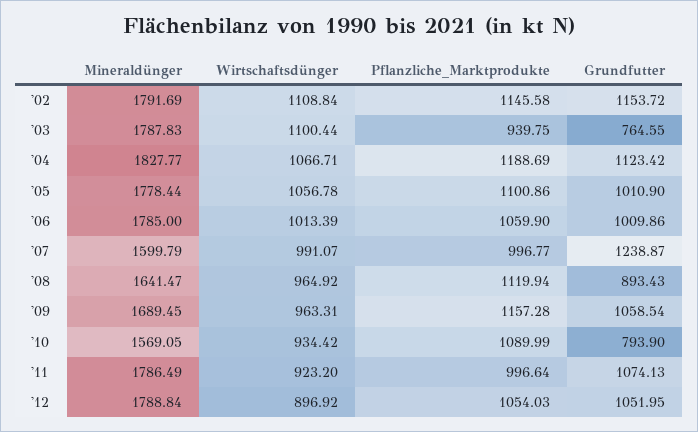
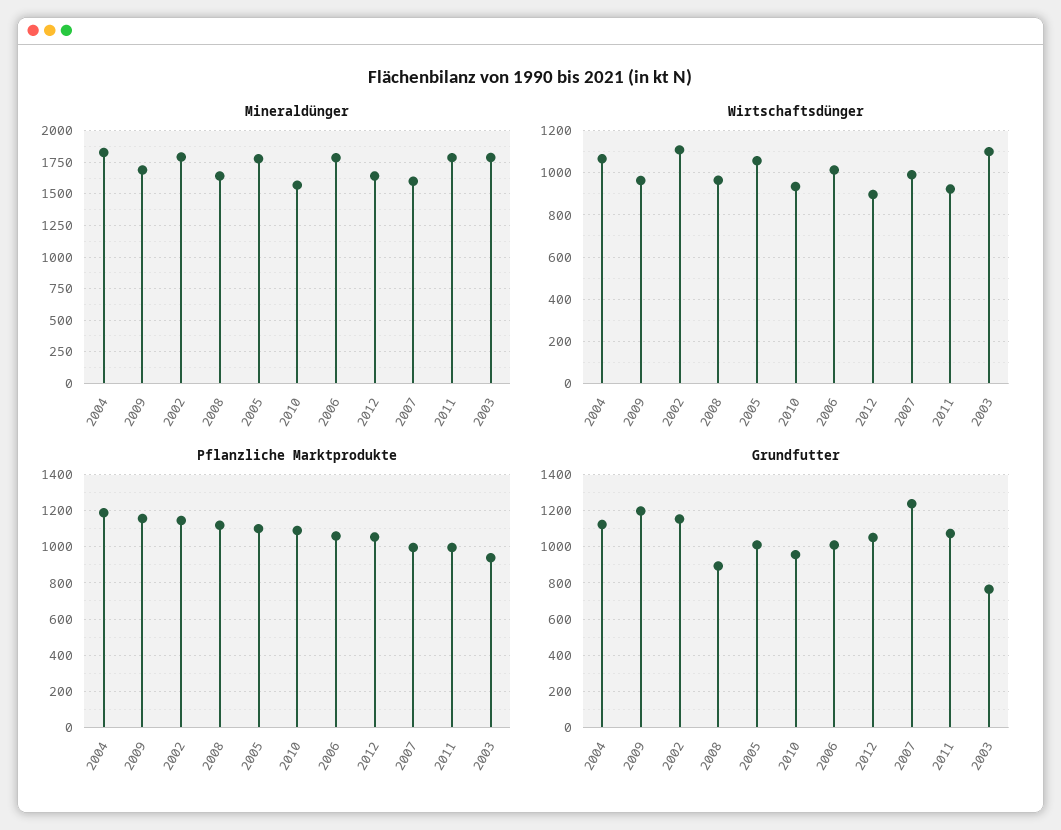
  {
    "Mineraldünger": {
      "'02": 1791.69,
      "'03": 1787.83,
      "'04": 1827.77,
      "'05": 1778.44,
      "'06": 1785,
      "'07": 1599.79,
      "'08": 1641.47,
      "'09": 1689.45,
      "'10": 1569.05,
      "'11": 1786.49,
-     "'12": 1788.84
+     "'12": 1650
    },
    "Wirtschaftsdünger": {
      "'02": 1108.84,
      "'03": 1100.44,
      "'04": 1066.71,
      "'05": 1056.78,
      "'06": 1013.39,
      "'07": 991.07,
      "'08": 964.92,
      "'09": 963.31,
      "'10": 934.42,
      "'11": 923.2,
      "'12": 896.92
    },
    "Pflanzliche_Marktprodukte": {
      "'02": 1145.58,
      "'03": 939.75,
      "'04": 1188.69,
      "'05": 1100.86,
      "'06": 1059.9,
      "'07": 996.77,
      "'08": 1119.94,
      "'09": 1157.28,
      "'10": 1089.99,
      "'11": 996.64,
      "'12": 1054.03
    },
    "Grundfutter": {
      "'02": 1153.72,
      "'03": 764.55,
      "'04": 1123.42,
      "'05": 1010.9,
      "'06": 1009.86,
      "'07": 1238.87,
      "'08": 893.43,
-     "'09": 1058.54,
+     "'09": 1200,
-     "'10": 793.9,
+     "'10": 950,
      "'11": 1074.13,
      "'12": 1051.95
    }
  }

